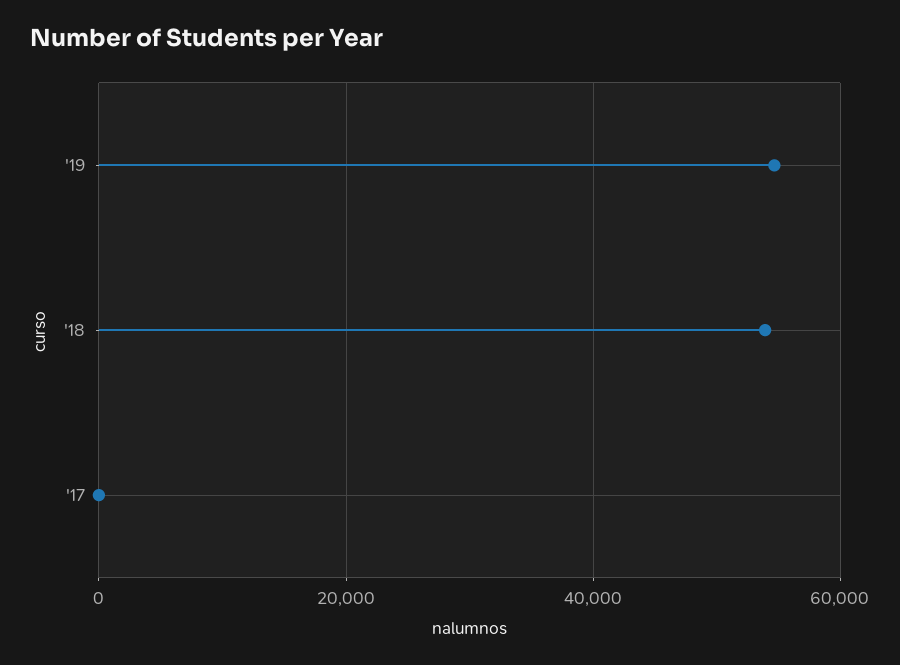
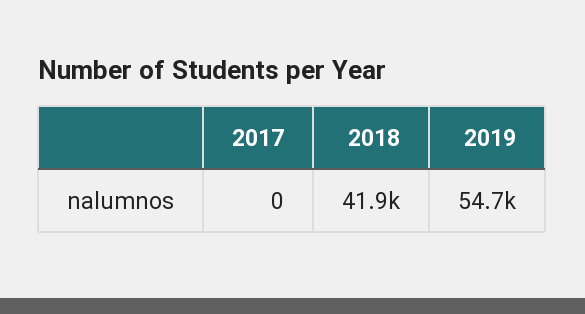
  {
    "'19": 54700,
-   "'18": 54000,
+   "'18": 41900,
    "'17": 0
  }

